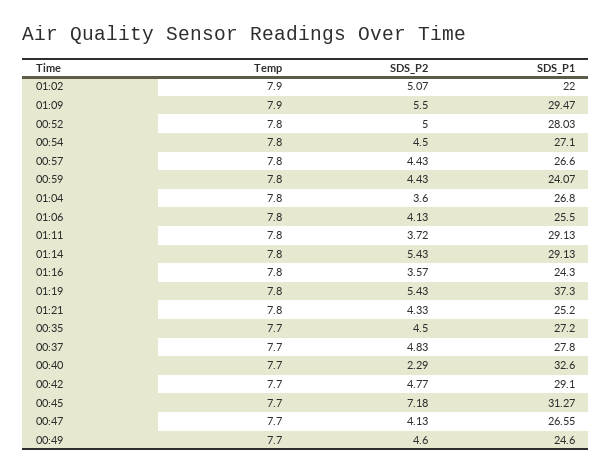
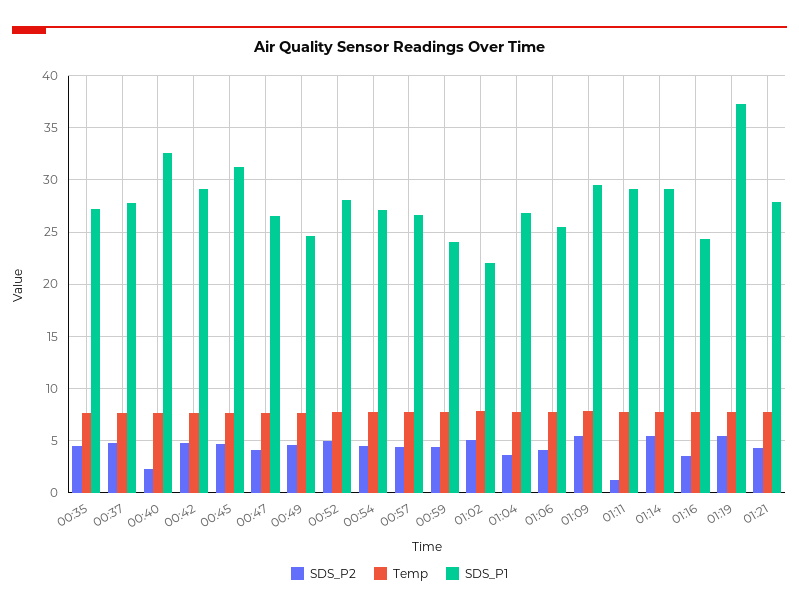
  {
    "Temp": {
      "01:02": 7.9,
      "01:09": 7.9,
      "00:52": 7.8,
      "00:54": 7.8,
      "00:57": 7.8,
      "00:59": 7.8,
      "01:04": 7.8,
      "01:06": 7.8,
      "01:11": 7.8,
      "01:14": 7.8,
      "01:16": 7.8,
      "01:19": 7.8,
      "01:21": 7.8,
      "00:35": 7.7,
      "00:37": 7.7,
      "00:40": 7.7,
      "00:42": 7.7,
      "00:45": 7.7,
      "00:47": 7.7,
      "00:49": 7.7
    },
    "SDS_P2": {
      "01:02": 5.07,
      "01:09": 5.5,
      "00:52": 5,
      "00:54": 4.5,
      "00:57": 4.43,
      "00:59": 4.43,
      "01:04": 3.6,
      "01:06": 4.13,
-     "01:11": 3.72,
+     "01:11": 1,
      "01:14": 5.43,
      "01:16": 3.57,
      "01:19": 5.43,
      "01:21": 4.33,
      "00:35": 4.5,
      "00:37": 4.83,
      "00:40": 2.29,
      "00:42": 4.77,
-     "00:45": 7.18,
+     "00:45": 5,
      "00:47": 4.13,
      "00:49": 4.6
    },
    "SDS_P1": {
      "01:02": 22,
      "01:09": 29.47,
      "00:52": 28.03,
      "00:54": 27.1,
      "00:57": 26.6,
      "00:59": 24.07,
      "01:04": 26.8,
      "01:06": 25.5,
      "01:11": 29.13,
      "01:14": 29.13,
      "01:16": 24.3,
      "01:19": 37.3,
-     "01:21": 25.2,
+     "01:21": 28,
      "00:35": 27.2,
      "00:37": 27.8,
      "00:40": 32.6,
      "00:42": 29.1,
      "00:45": 31.27,
      "00:47": 26.55,
      "00:49": 24.6
    }
  }

